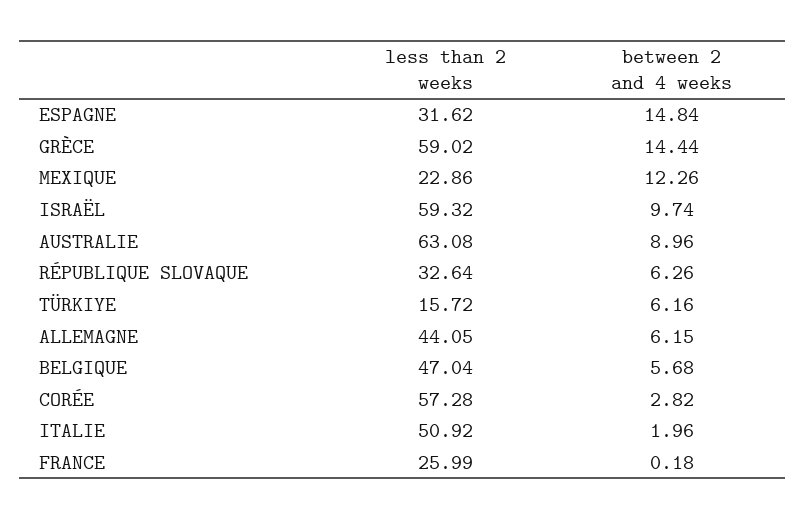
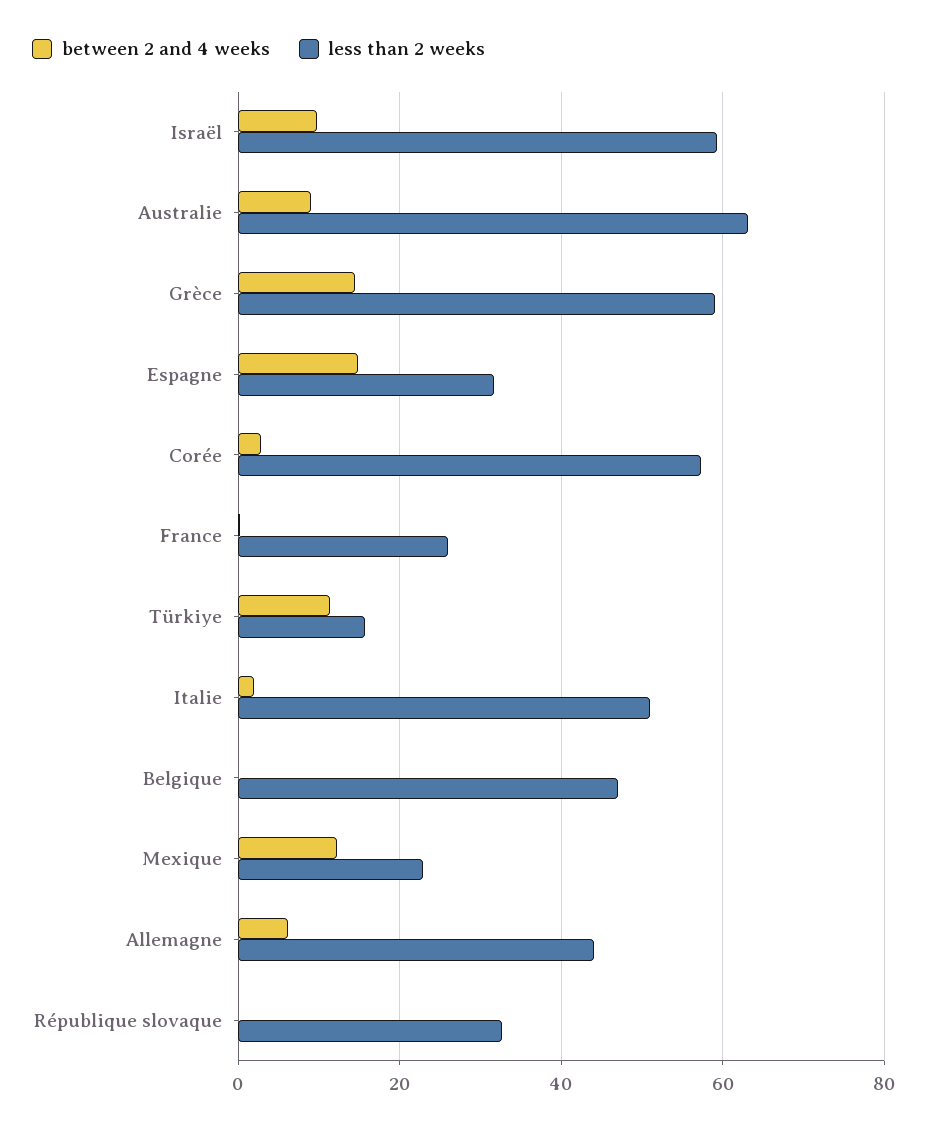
  {
    "less than 2 weeks": {
      "ESPAGNE": 31.62,
      "GRÈCE": 59.02,
      "MEXIQUE": 22.86,
      "ISRAËL": 59.32,
      "AUSTRALIE": 63.08,
      "RÉPUBLIQUE SLOVAQUE": 32.64,
      "TÜRKIYE": 15.72,
      "ALLEMAGNE": 44.05,
      "BELGIQUE": 47.04,
      "CORÉE": 57.28,
      "ITALIE": 50.92,
      "FRANCE": 25.99
    },
    "between 2 and 4 weeks": {
      "ESPAGNE": 14.84,
      "GRÈCE": 14.44,
      "MEXIQUE": 12.26,
      "ISRAËL": 9.74,
      "AUSTRALIE": 8.96,
-     "RÉPUBLIQUE SLOVAQUE": 6.26,
+     "RÉPUBLIQUE SLOVAQUE": 0,
-     "TÜRKIYE": 6.16,
+     "TÜRKIYE": 12,
      "ALLEMAGNE": 6.15,
-     "BELGIQUE": 5.68,
+     "BELGIQUE": 0,
      "CORÉE": 2.82,
      "ITALIE": 1.96,
      "FRANCE": 0.18
    }
  }

